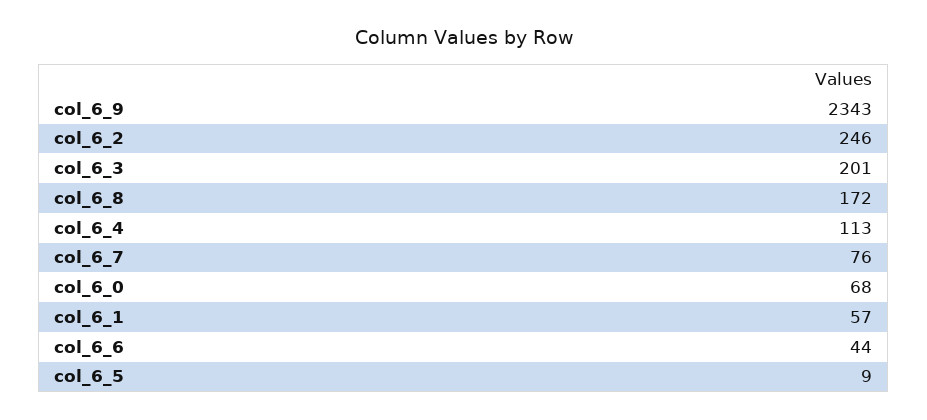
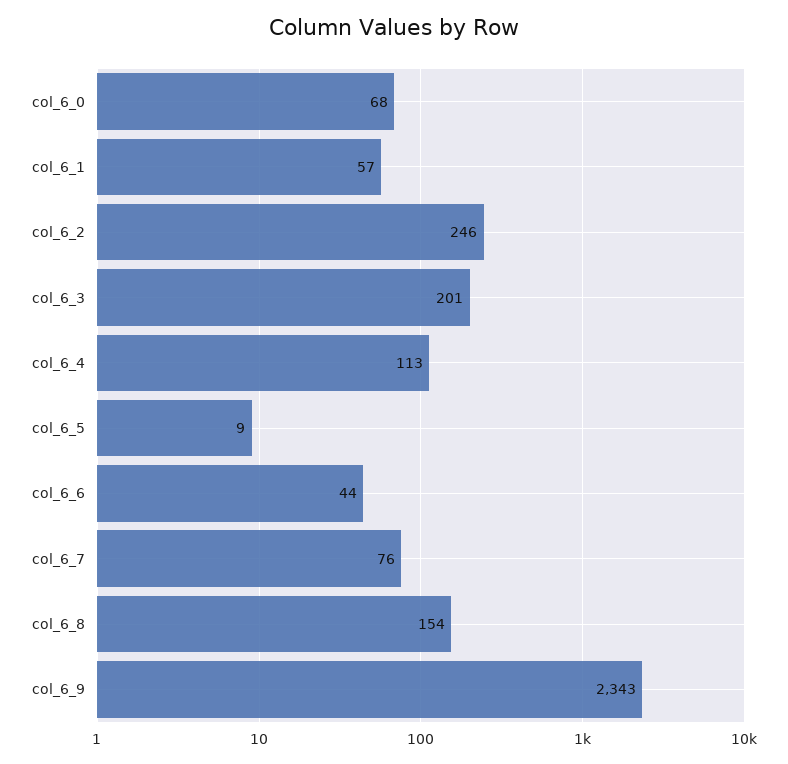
  {
    "col_6_9": 2343,
    "col_6_2": 246,
    "col_6_3": 201,
-   "col_6_8": 172,
+   "col_6_8": 154,
    "col_6_4": 113,
    "col_6_7": 76,
    "col_6_0": 68,
    "col_6_1": 57,
    "col_6_6": 44,
    "col_6_5": 9
  }

